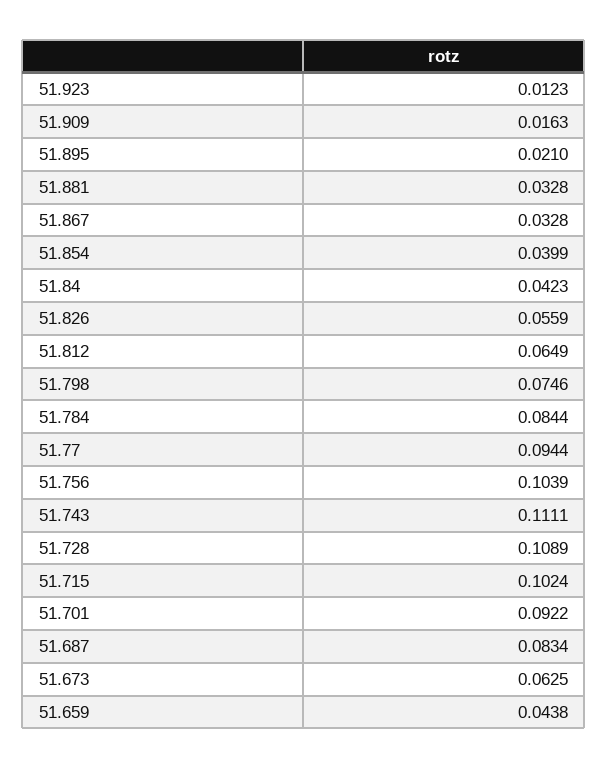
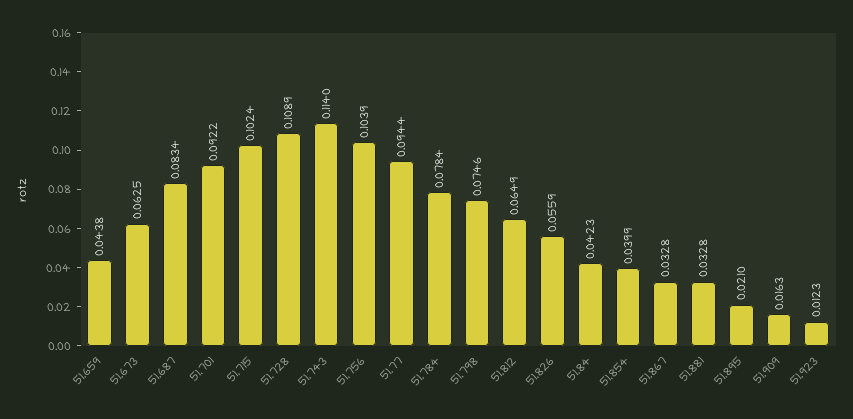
  {
    "51.923": 0.0123,
    "51.909": 0.0163,
    "51.895": 0.021,
    "51.881": 0.0328,
    "51.867": 0.0328,
    "51.854": 0.0399,
    "51.84": 0.0423,
    "51.826": 0.0559,
    "51.812": 0.0649,
    "51.798": 0.0746,
-   "51.784": 0.0844,
+   "51.784": 0.0784,
    "51.77": 0.0944,
    "51.756": 0.1039,
-   "51.743": 0.1111,
+   "51.743": 0.114,
    "51.728": 0.1089,
    "51.715": 0.1024,
    "51.701": 0.0922,
    "51.687": 0.0834,
    "51.673": 0.0625,
    "51.659": 0.0438
  }

